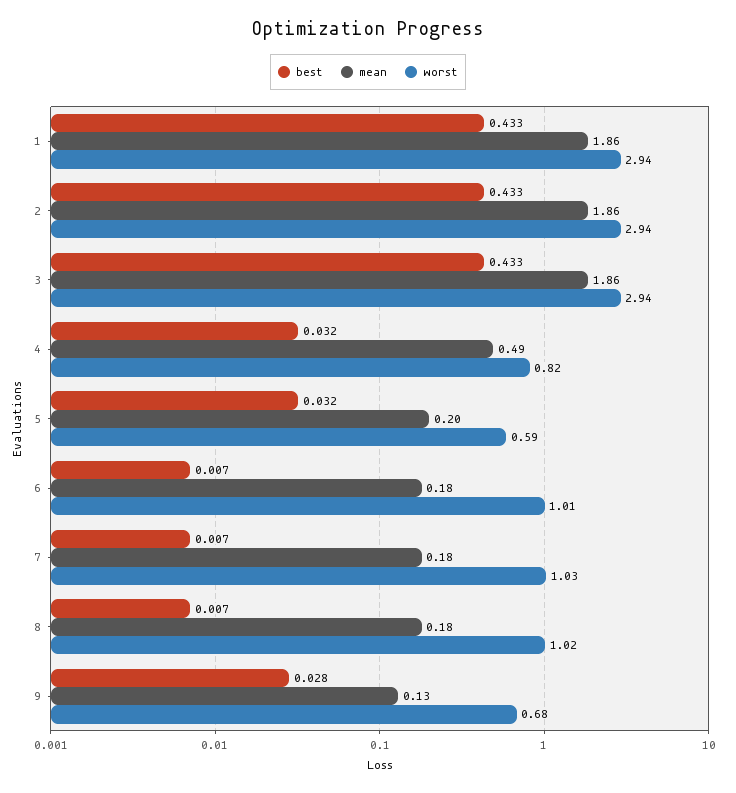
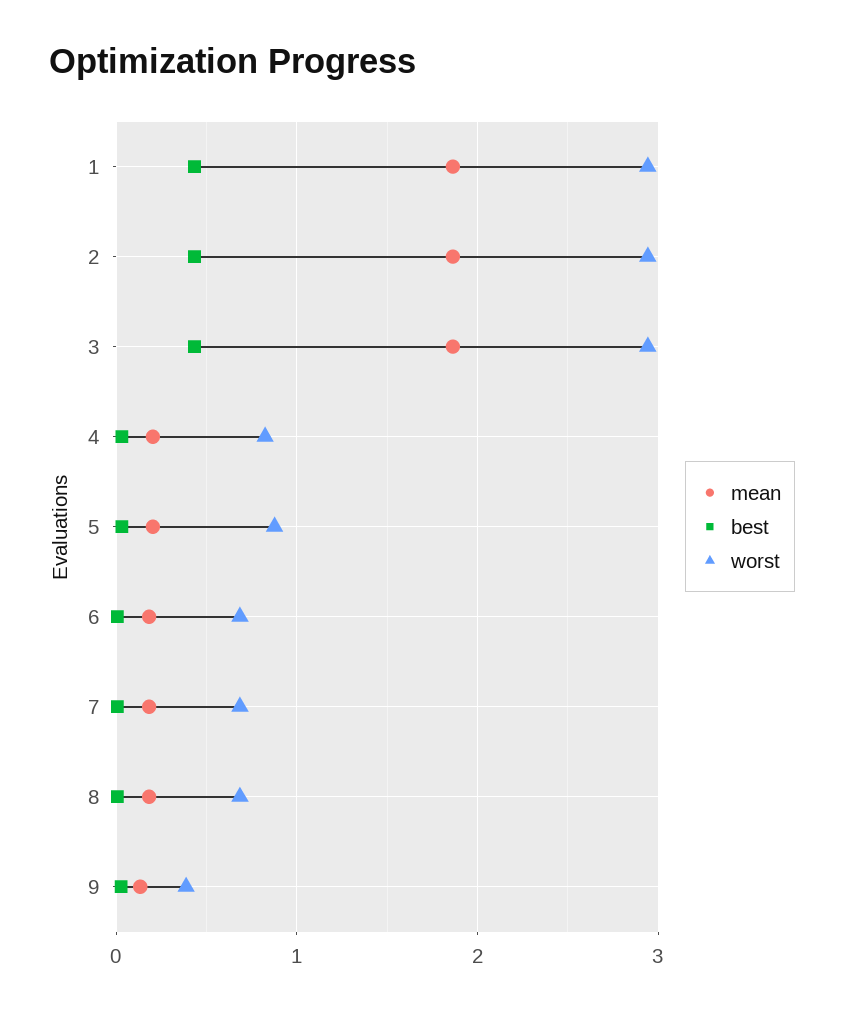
  {
    "best": {
      "1": 0.433,
      "2": 0.433,
      "3": 0.433,
      "4": 0.032,
      "5": 0.032,
      "6": 0.007,
      "7": 0.007,
      "8": 0.007,
      "9": 0.028
    },
    "mean": {
      "1": 1.86,
      "2": 1.86,
      "3": 1.86,
-     "4": 0.49,
+     "4": 0.2,
      "5": 0.2,
      "6": 0.18,
      "7": 0.18,
      "8": 0.18,
      "9": 0.13
    },
    "worst": {
      "1": 2.94,
      "2": 2.94,
      "3": 2.94,
      "4": 0.82,
-     "5": 0.59,
+     "5": 0.9,
-     "6": 1.01,
+     "6": 0.7,
-     "7": 1.03,
+     "7": 0.7,
-     "8": 1.02,
+     "8": 0.7,
-     "9": 0.68
+     "9": 0.4
    }
  }

